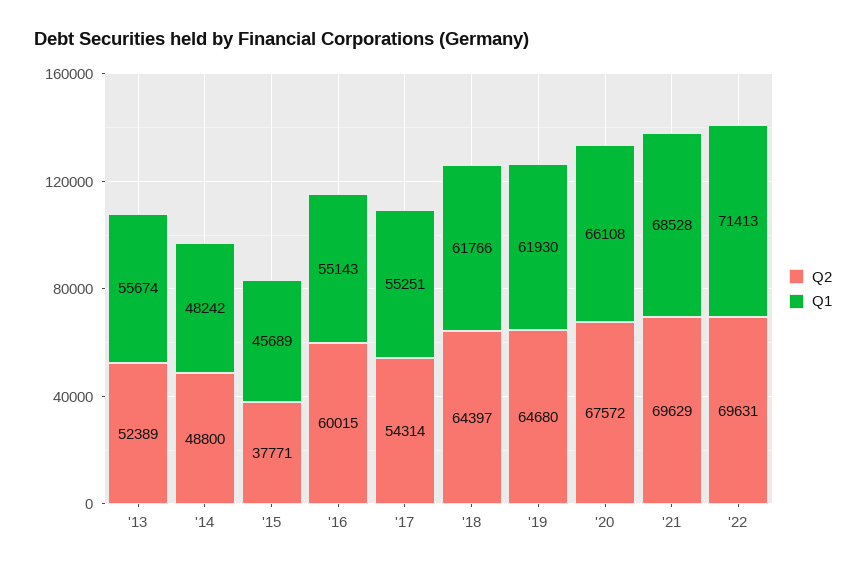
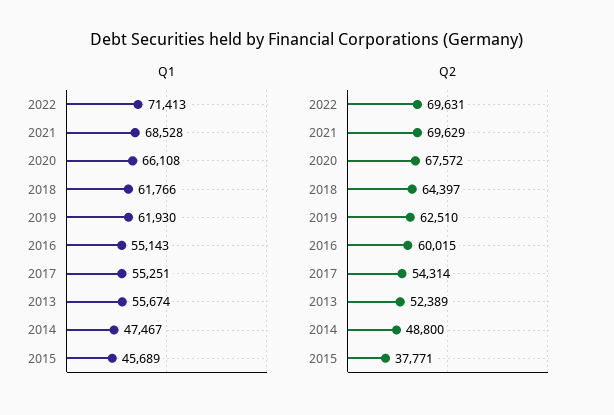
  {
    "Q2": {
      "'13": 52389,
      "'14": 48800,
      "'15": 37771,
      "'16": 60015,
      "'17": 54314,
      "'18": 64397,
-     "'19": 64680,
+     "'19": 62510,
      "'20": 67572,
      "'21": 69629,
      "'22": 69631
    },
    "Q1": {
      "'13": 55674,
-     "'14": 48242,
+     "'14": 47467,
      "'15": 45689,
      "'16": 55143,
      "'17": 55251,
      "'18": 61766,
      "'19": 61930,
      "'20": 66108,
      "'21": 68528,
      "'22": 71413
    }
  }

